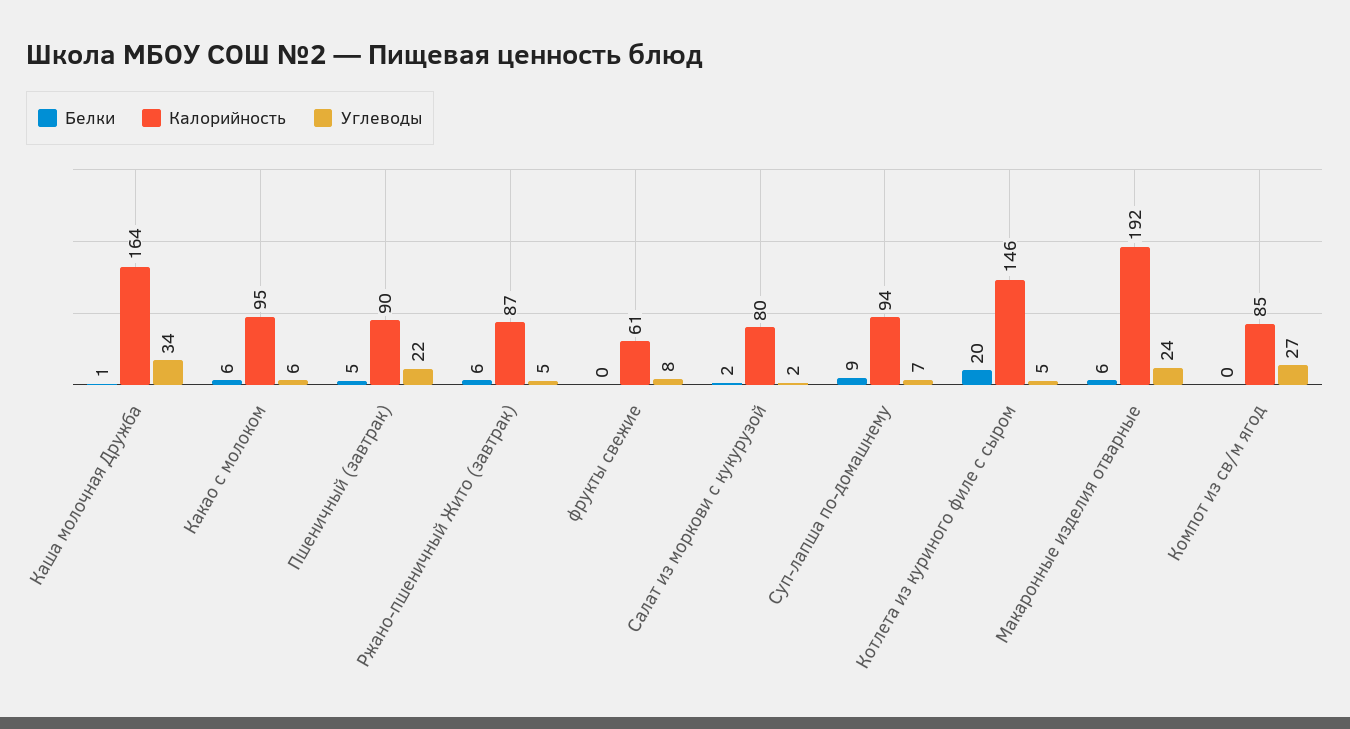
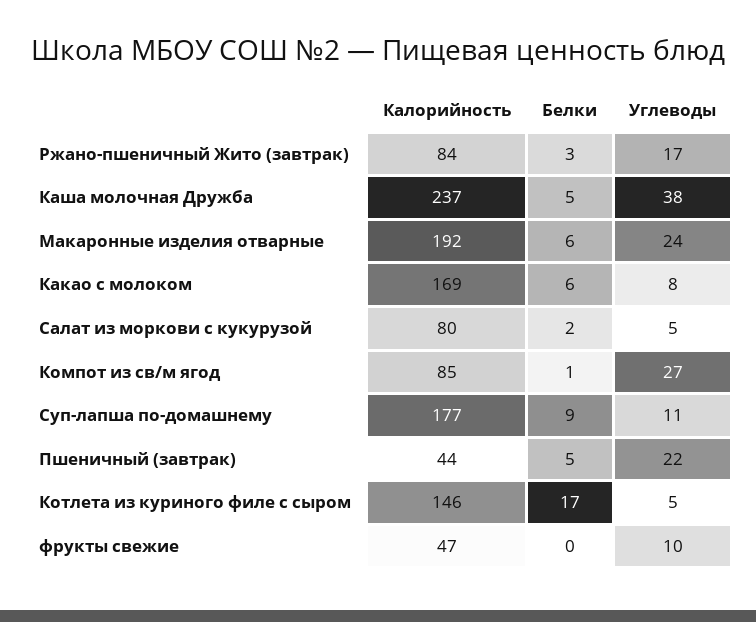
  {
    "Белки": {
-     "Каша молочная Дружба": 1,
+     "Каша молочная Дружба": 5,
      "Какао с молоком": 6,
      "Пшеничный (завтрак)": 5,
-     "Ржано-пшеничный Жито (завтрак)": 6,
+     "Ржано-пшеничный Жито (завтрак)": 3,
      "фрукты свежие": 0,
      "Салат из моркови с кукурузой": 2,
      "Суп-лапша по-домашнему": 9,
-     "Котлета из куриного филе с сыром": 20,
+     "Котлета из куриного филе с сыром": 17,
      "Макаронные изделия отварные": 6,
-     "Компот из св/м ягод": 0
+     "Компот из св/м ягод": 1
    },
    "Калорийность": {
-     "Каша молочная Дружба": 164,
+     "Каша молочная Дружба": 237,
-     "Какао с молоком": 95,
+     "Какао с молоком": 169,
-     "Пшеничный (завтрак)": 90,
+     "Пшеничный (завтрак)": 44,
-     "Ржано-пшеничный Жито (завтрак)": 87,
+     "Ржано-пшеничный Жито (завтрак)": 84,
-     "фрукты свежие": 61,
+     "фрукты свежие": 47,
      "Салат из моркови с кукурузой": 80,
-     "Суп-лапша по-домашнему": 94,
+     "Суп-лапша по-домашнему": 177,
      "Котлета из куриного филе с сыром": 146,
      "Макаронные изделия отварные": 192,
      "Компот из св/м ягод": 85
    },
    "Углеводы": {
-     "Каша молочная Дружба": 34,
+     "Каша молочная Дружба": 38,
-     "Какао с молоком": 6,
+     "Какао с молоком": 8,
      "Пшеничный (завтрак)": 22,
-     "Ржано-пшеничный Жито (завтрак)": 5,
+     "Ржано-пшеничный Жито (завтрак)": 17,
-     "фрукты свежие": 8,
+     "фрукты свежие": 10,
-     "Салат из моркови с кукурузой": 2,
+     "Салат из моркови с кукурузой": 5,
-     "Суп-лапша по-домашнему": 7,
+     "Суп-лапша по-домашнему": 11,
      "Котлета из куриного филе с сыром": 5,
      "Макаронные изделия отварные": 24,
      "Компот из св/м ягод": 27
    }
  }

